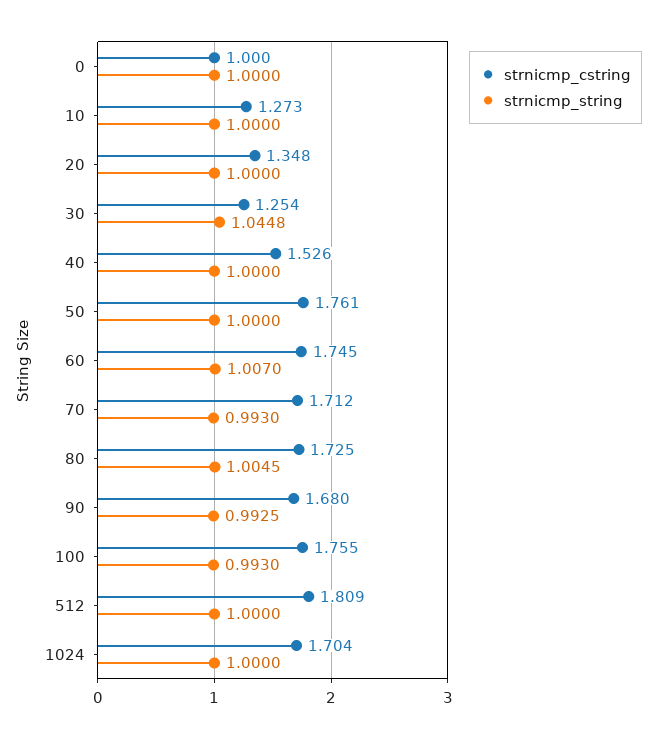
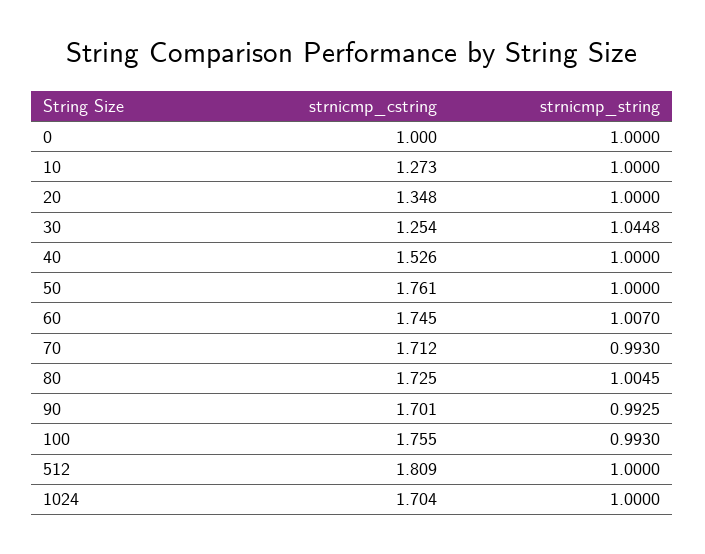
  {
    "strnicmp_cstring": {
      "0": 1,
      "10": 1.273,
      "20": 1.348,
      "30": 1.254,
      "40": 1.526,
      "50": 1.761,
      "60": 1.745,
      "70": 1.712,
      "80": 1.725,
-     "90": 1.68,
+     "90": 1.701,
      "100": 1.755,
      "512": 1.809,
      "1024": 1.704
    },
    "strnicmp_string": {
      "0": 1,
      "10": 1,
      "20": 1,
      "30": 1.0448,
      "40": 1,
      "50": 1,
      "60": 1.007,
      "70": 0.993,
      "80": 1.0045,
      "90": 0.9925,
      "100": 0.993,
      "512": 1,
      "1024": 1
    }
  }

